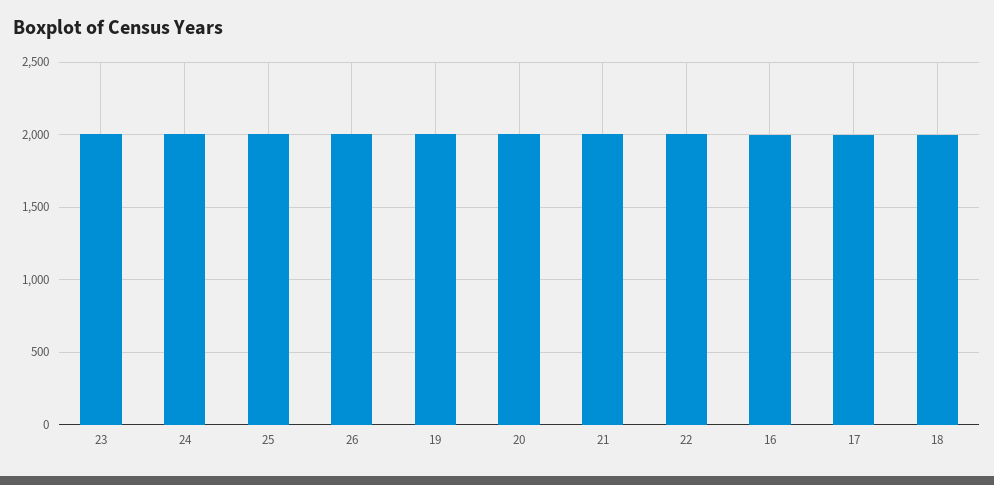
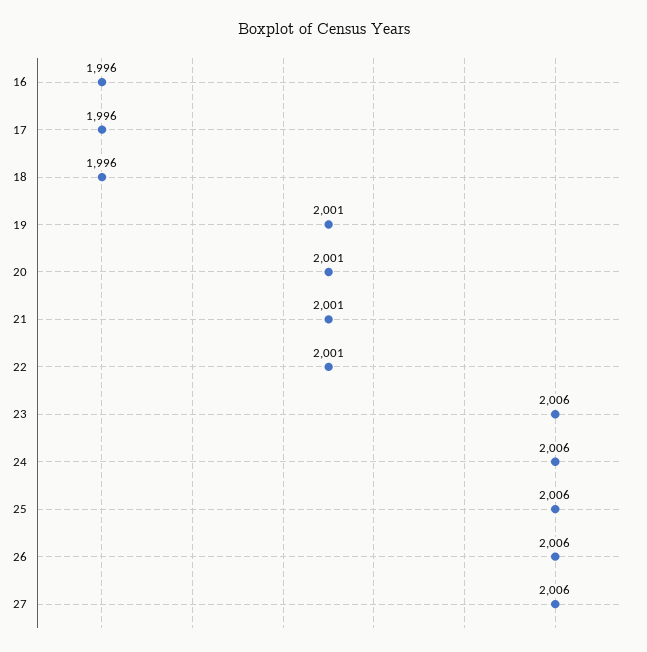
  {
    "23": 2006,
    "24": 2006,
    "25": 2006,
    "26": 2006,
    "19": 2001,
    "20": 2001,
    "21": 2001,
    "22": 2001,
    "16": 1996,
    "17": 1996,
-   "18": 1996
+   "18": 1996,
+   "27": 2006
  }

